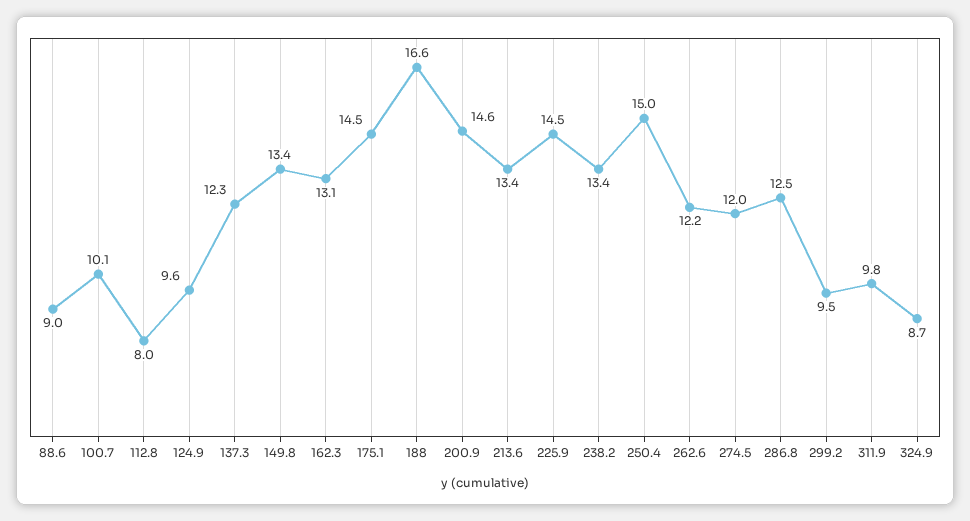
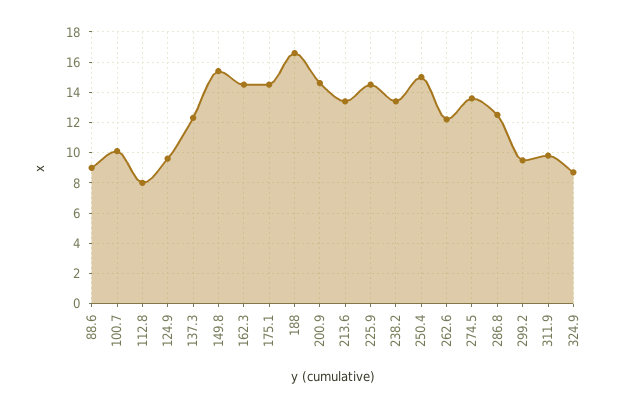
  {
    "88.6": 9,
    "100.7": 10.1,
    "112.8": 8,
    "124.9": 9.6,
    "137.3": 12.3,
-   "149.8": 13.4,
+   "149.8": 15.5,
-   "162.3": 13.1,
+   "162.3": 14.5,
    "175.1": 14.5,
    "188": 16.6,
    "200.9": 14.6,
    "213.6": 13.4,
    "225.9": 14.5,
    "238.2": 13.4,
    "250.4": 15,
    "262.6": 12.2,
-   "274.5": 12,
+   "274.5": 13.5,
    "286.8": 12.5,
    "299.2": 9.5,
    "311.9": 9.8,
    "324.9": 8.7
  }

